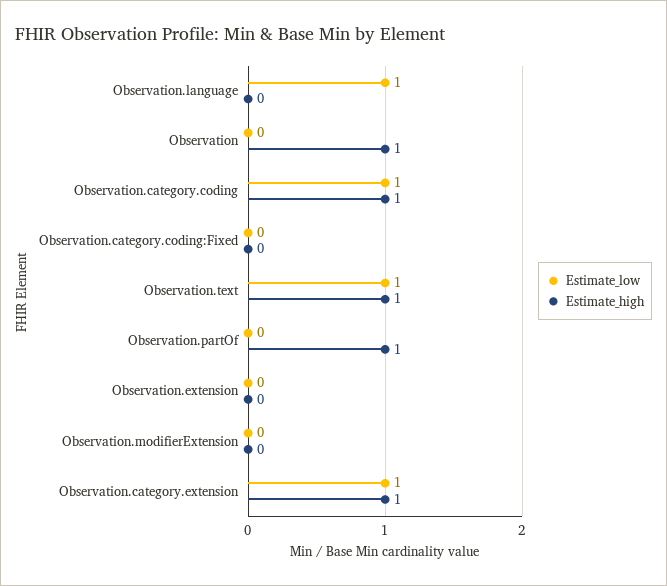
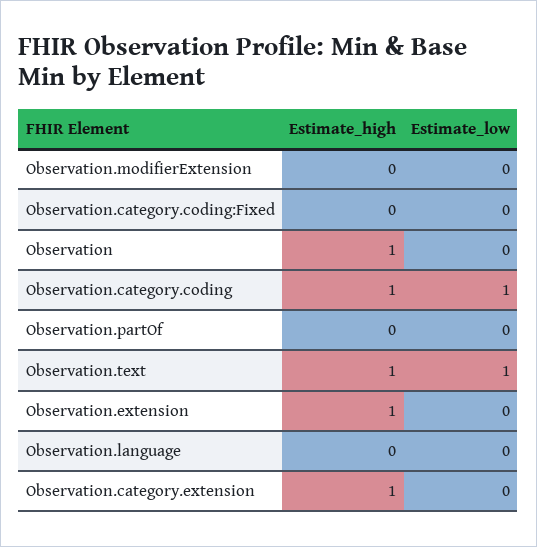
  {
    "Estimate_low": {
-     "Observation.language": 1,
+     "Observation.language": 0,
      "Observation": 0,
      "Observation.category.coding": 1,
      "Observation.category.coding:Fixed": 0,
      "Observation.text": 1,
      "Observation.partOf": 0,
      "Observation.extension": 0,
      "Observation.modifierExtension": 0,
-     "Observation.category.extension": 1
+     "Observation.category.extension": 0
    },
    "Estimate_high": {
      "Observation.language": 0,
      "Observation": 1,
      "Observation.category.coding": 1,
      "Observation.category.coding:Fixed": 0,
      "Observation.text": 1,
-     "Observation.partOf": 1,
+     "Observation.partOf": 0,
-     "Observation.extension": 0,
+     "Observation.extension": 1,
      "Observation.modifierExtension": 0,
      "Observation.category.extension": 1
    }
  }

